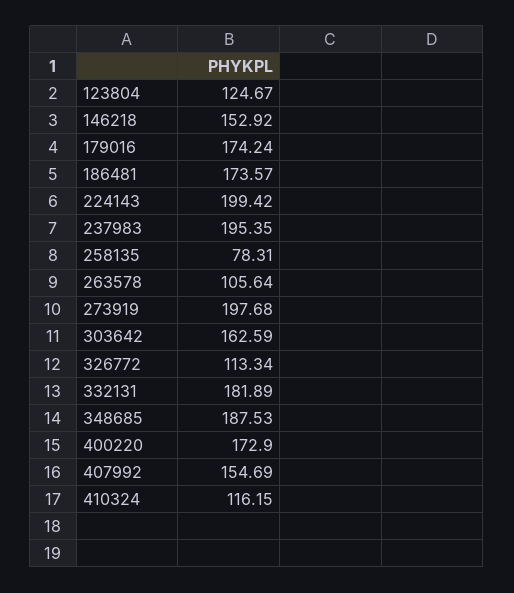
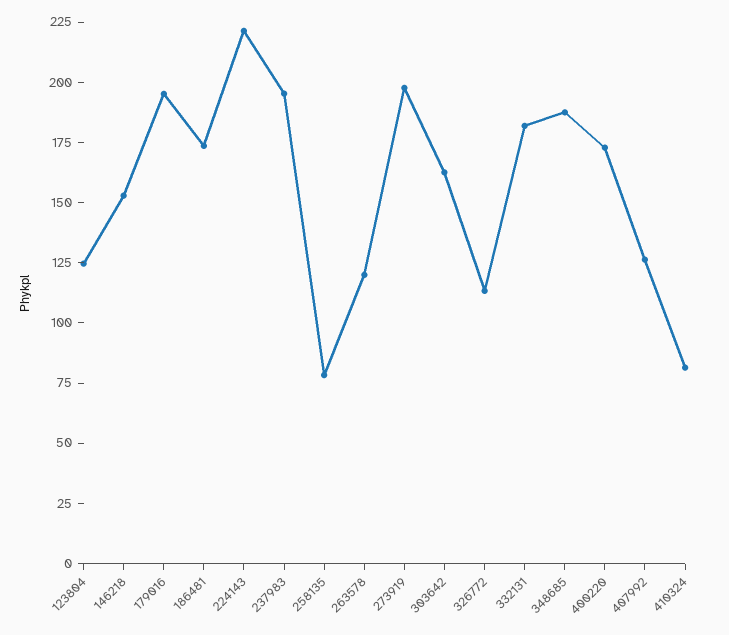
  {
    "123804": 124.67,
    "146218": 152.92,
-   "179016": 174.24,
+   "179016": 195,
    "186481": 173.57,
-   "224143": 199.42,
+   "224143": 220,
    "237983": 195.35,
    "258135": 78.31,
-   "263578": 105.64,
+   "263578": 120,
    "273919": 197.68,
    "303642": 162.59,
    "326772": 113.34,
    "332131": 181.89,
    "348685": 187.53,
    "400220": 172.9,
-   "407992": 154.69,
+   "407992": 125,
-   "410324": 116.15
+   "410324": 80
  }

